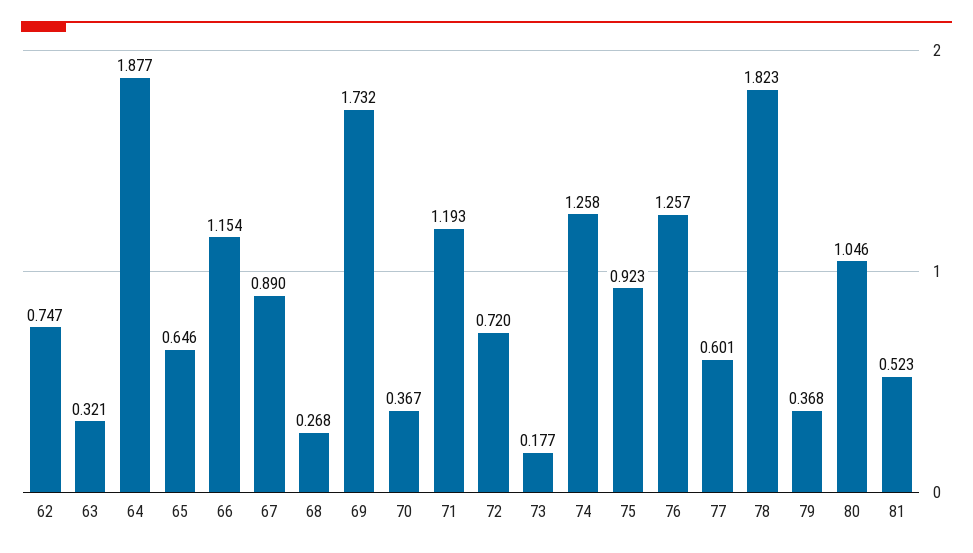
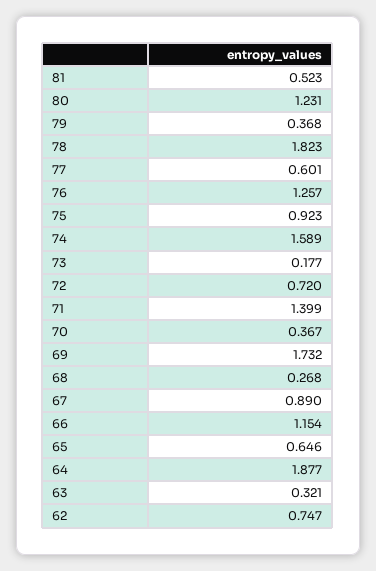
  {
    "62": 0.747,
    "63": 0.321,
    "64": 1.877,
    "65": 0.646,
    "66": 1.154,
    "67": 0.89,
    "68": 0.268,
    "69": 1.732,
    "70": 0.367,
-   "71": 1.193,
+   "71": 1.399,
    "72": 0.72,
    "73": 0.177,
-   "74": 1.258,
+   "74": 1.589,
    "75": 0.923,
    "76": 1.257,
    "77": 0.601,
    "78": 1.823,
    "79": 0.368,
-   "80": 1.046,
+   "80": 1.231,
    "81": 0.523
  }

